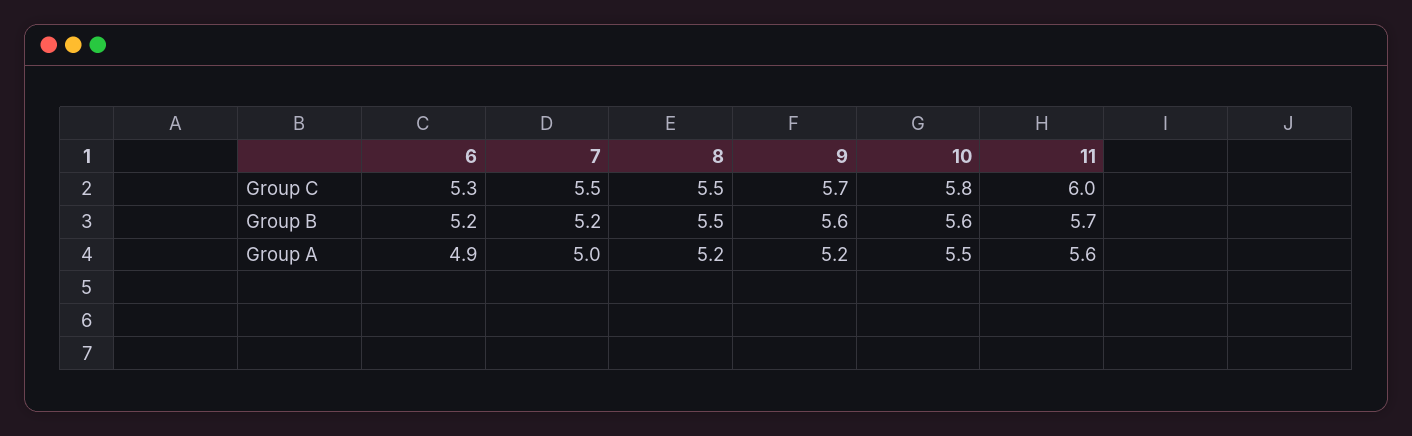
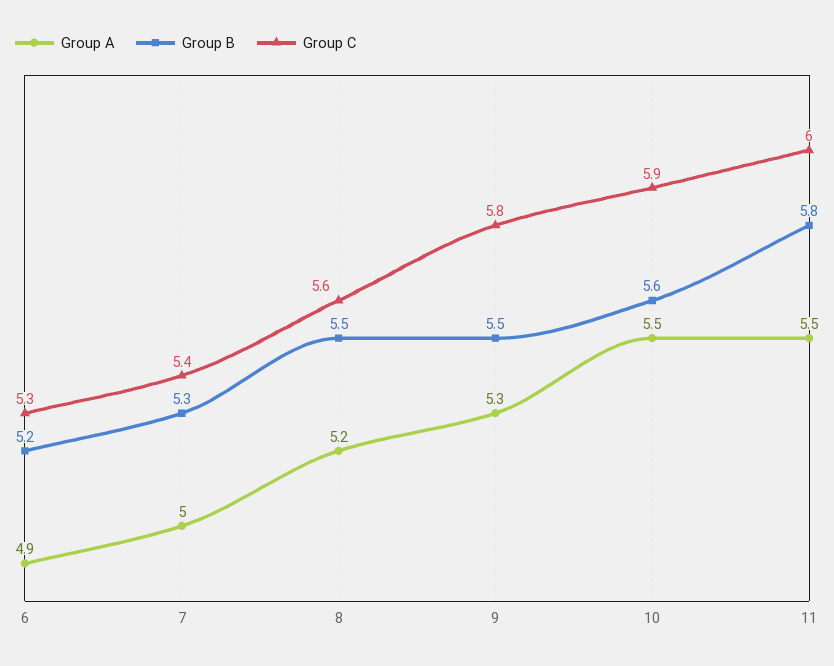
  {
    "Group C": {
      "6": 5.3,
-     "7": 5.5,
+     "7": 5.4,
-     "8": 5.5,
+     "8": 5.6,
-     "9": 5.7,
+     "9": 5.8,
-     "10": 5.8,
+     "10": 5.9,
      "11": 6
    },
    "Group B": {
      "6": 5.2,
-     "7": 5.2,
+     "7": 5.3,
      "8": 5.5,
-     "9": 5.6,
+     "9": 5.5,
      "10": 5.6,
-     "11": 5.7
+     "11": 5.8
    },
    "Group A": {
      "6": 4.9,
      "7": 5,
      "8": 5.2,
-     "9": 5.2,
+     "9": 5.3,
      "10": 5.5,
-     "11": 5.6
+     "11": 5.5
    }
  }

